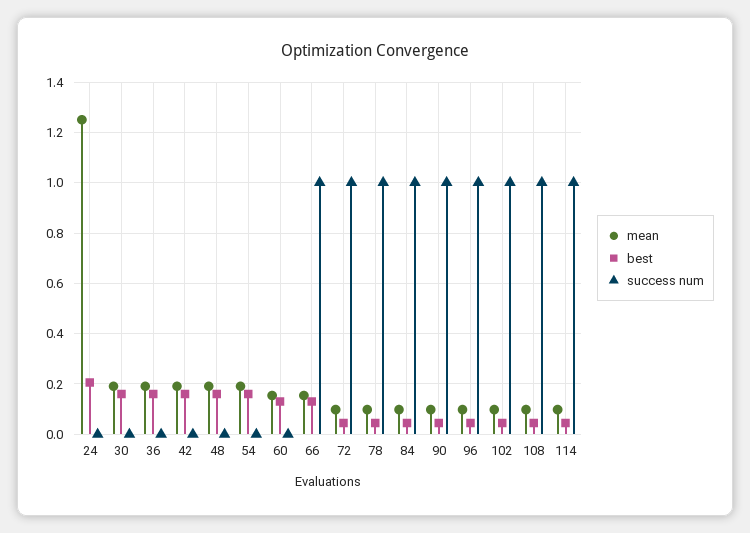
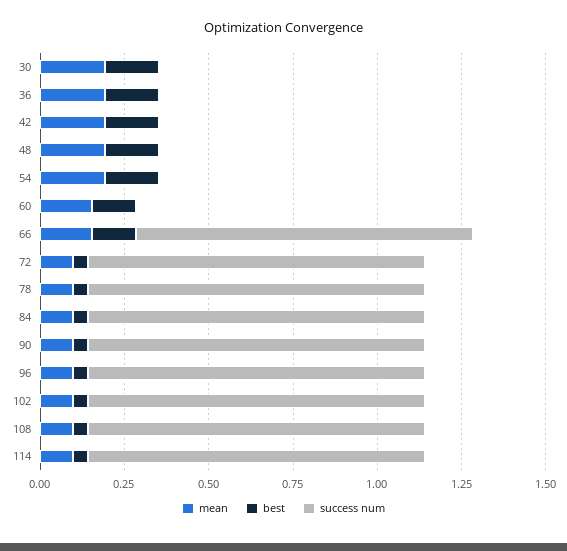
  {
    "mean": {
-     "24": 1.25,
      "30": 0.2,
      "36": 0.2,
      "42": 0.2,
      "48": 0.2,
      "54": 0.2,
      "60": 0.15,
      "66": 0.15,
      "72": 0.1,
      "78": 0.1,
      "84": 0.1,
      "90": 0.1,
      "96": 0.1,
      "102": 0.1,
      "108": 0.1,
      "114": 0.1
    },
    "best": {
-     "24": 0.2,
      "30": 0.15,
      "36": 0.15,
      "42": 0.15,
      "48": 0.15,
      "54": 0.15,
      "60": 0.125,
      "66": 0.125,
      "72": 0.05,
      "78": 0.05,
      "84": 0.05,
      "90": 0.05,
      "96": 0.05,
      "102": 0.05,
      "108": 0.05,
      "114": 0.05
    },
    "success num": {
-     "24": 0,
      "30": 0,
      "36": 0,
      "42": 0,
      "48": 0,
      "54": 0,
      "60": 0,
      "66": 1,
      "72": 1,
      "78": 1,
      "84": 1,
      "90": 1,
      "96": 1,
      "102": 1,
      "108": 1,
      "114": 1
    }
  }

